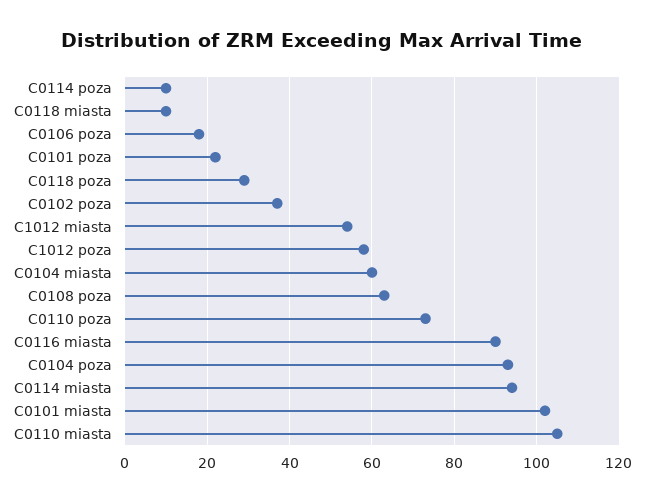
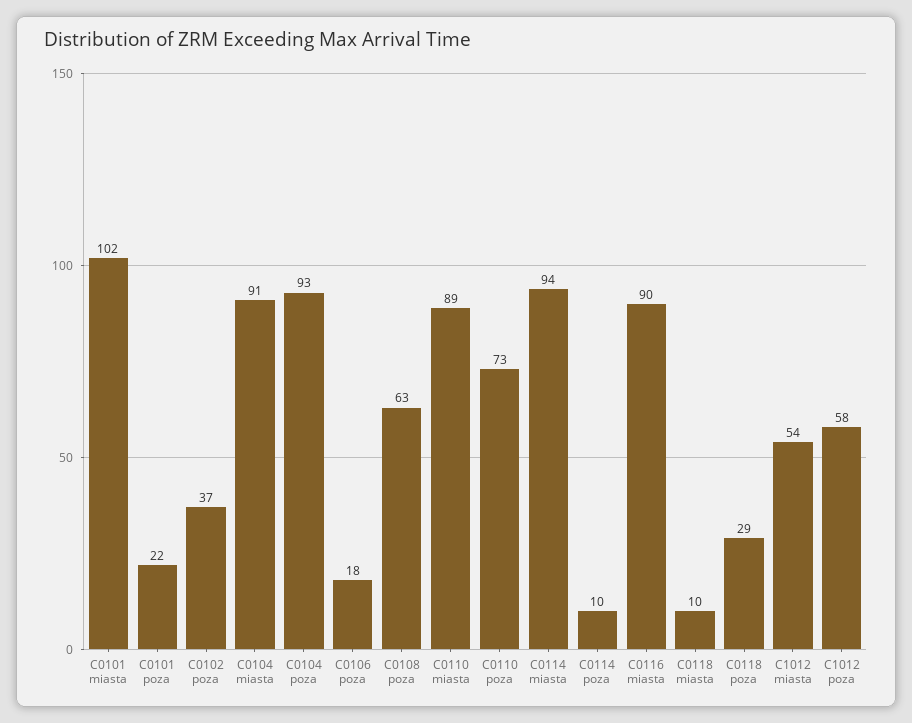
  {
    "C0114 poza": 10,
    "C0118 miasta": 10,
    "C0106 poza": 18,
    "C0101 poza": 22,
    "C0118 poza": 29,
    "C0102 poza": 37,
    "C1012 miasta": 54,
    "C1012 poza": 58,
-   "C0104 miasta": 60,
+   "C0104 miasta": 91,
    "C0108 poza": 63,
    "C0110 poza": 73,
    "C0116 miasta": 90,
    "C0104 poza": 93,
    "C0114 miasta": 94,
    "C0101 miasta": 102,
-   "C0110 miasta": 105
+   "C0110 miasta": 89
  }

